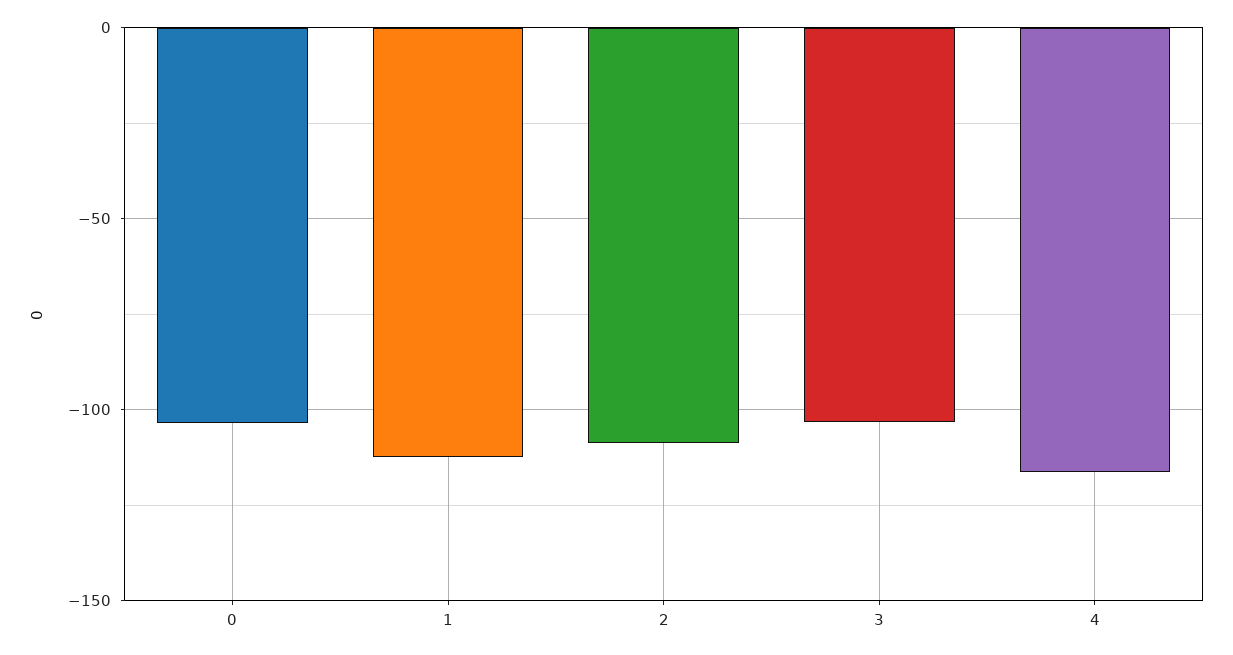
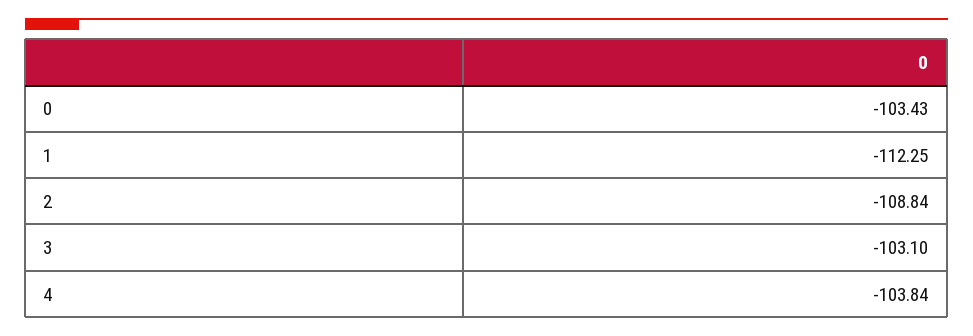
  {
    "0": -103.43,
    "1": -112.25,
    "2": -108.84,
    "3": -103.1,
-   "4": -115
+   "4": -103.84
  }

